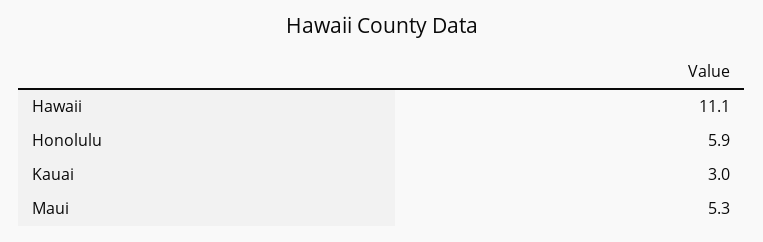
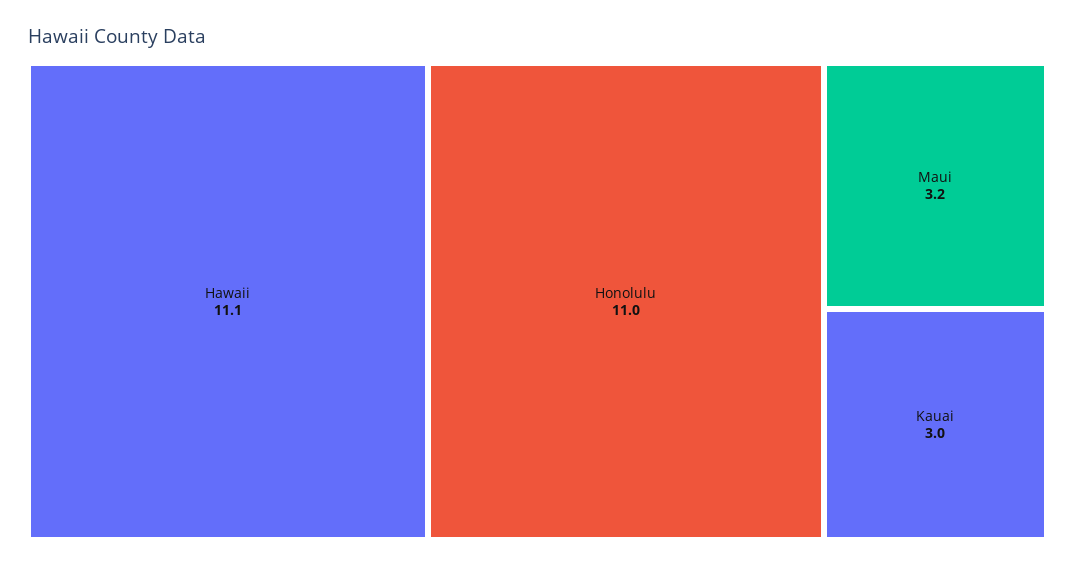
  {
    "Hawaii": 11.1,
-   "Honolulu": 5.9,
+   "Honolulu": 11,
    "Kauai": 3,
-   "Maui": 5.3
+   "Maui": 3.2
  }

